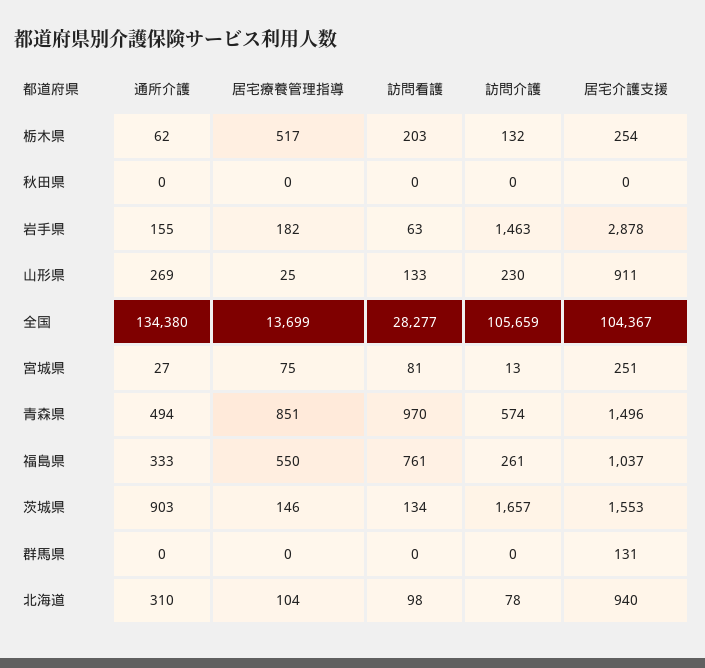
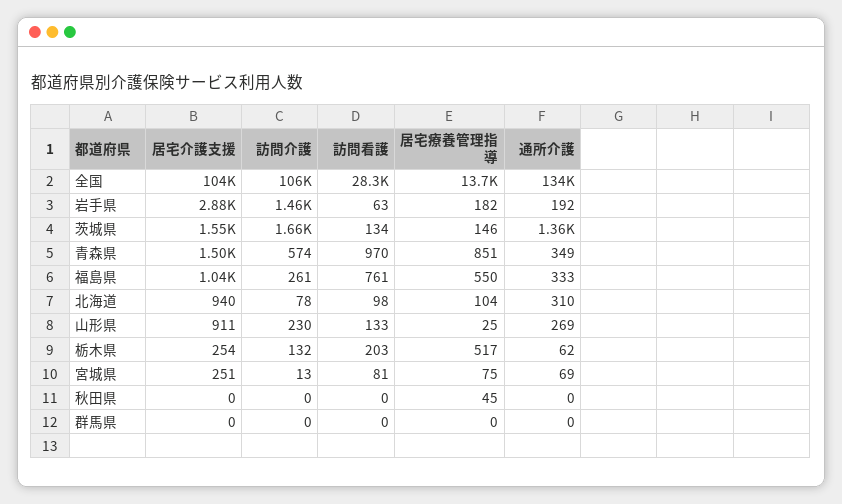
  {
    "通所介護": {
      "栃木県": 62,
      "秋田県": 0,
-     "岩手県": 155,
+     "岩手県": 192,
      "山形県": 269,
      "全国": 134380,
-     "宮城県": 27,
+     "宮城県": 69,
-     "青森県": 494,
+     "青森県": 349,
      "福島県": 333,
-     "茨城県": 903,
+     "茨城県": 1360,
      "群馬県": 0,
      "北海道": 310
    },
    "居宅療養管理指導": {
      "栃木県": 517,
-     "秋田県": 0,
+     "秋田県": 45,
      "岩手県": 182,
      "山形県": 25,
      "全国": 13699,
      "宮城県": 75,
      "青森県": 851,
      "福島県": 550,
      "茨城県": 146,
      "群馬県": 0,
      "北海道": 104
    },
    "訪問看護": {
      "栃木県": 203,
      "秋田県": 0,
      "岩手県": 63,
      "山形県": 133,
      "全国": 28277,
      "宮城県": 81,
      "青森県": 970,
      "福島県": 761,
      "茨城県": 134,
      "群馬県": 0,
      "北海道": 98
    },
    "訪問介護": {
      "栃木県": 132,
      "秋田県": 0,
      "岩手県": 1463,
      "山形県": 230,
      "全国": 105659,
      "宮城県": 13,
      "青森県": 574,
      "福島県": 261,
      "茨城県": 1657,
      "群馬県": 0,
      "北海道": 78
    },
    "居宅介護支援": {
      "栃木県": 254,
      "秋田県": 0,
      "岩手県": 2878,
      "山形県": 911,
      "全国": 104367,
      "宮城県": 251,
      "青森県": 1496,
      "福島県": 1037,
      "茨城県": 1553,
-     "群馬県": 131,
+     "群馬県": 0,
      "北海道": 940
    }
  }

